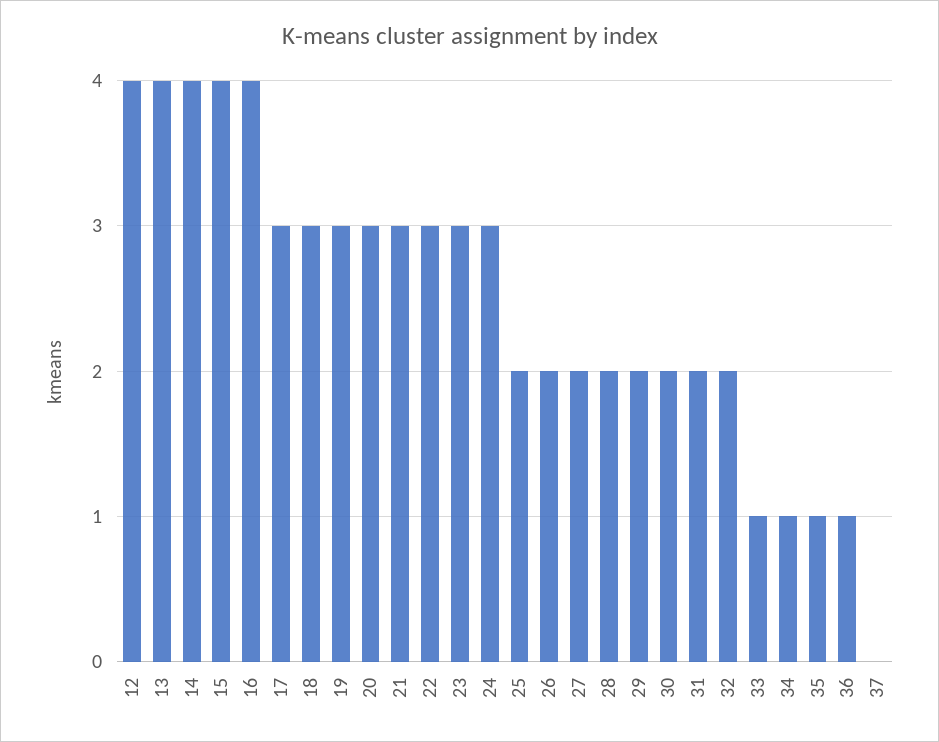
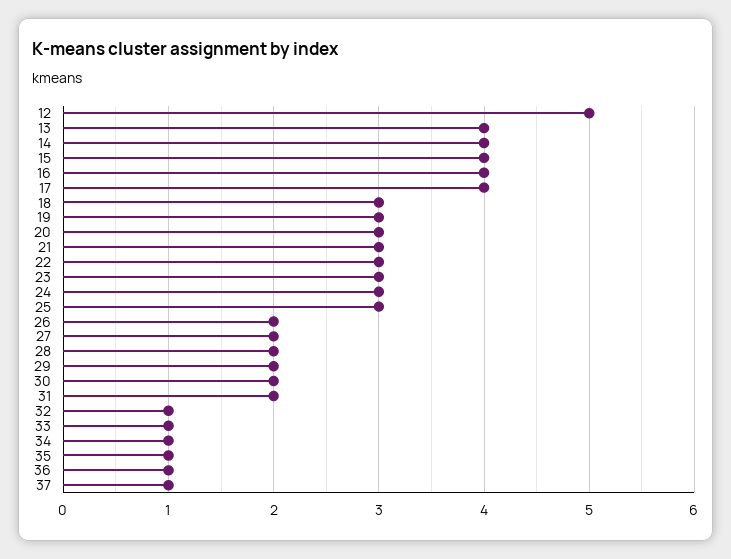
  {
-   "12": 4,
+   "12": 5,
    "13": 4,
    "14": 4,
    "15": 4,
    "16": 4,
-   "17": 3,
+   "17": 4,
    "18": 3,
    "19": 3,
    "20": 3,
    "21": 3,
    "22": 3,
    "23": 3,
    "24": 3,
-   "25": 2,
+   "25": 3,
    "26": 2,
    "27": 2,
    "28": 2,
    "29": 2,
    "30": 2,
    "31": 2,
-   "32": 2,
+   "32": 1,
    "33": 1,
    "34": 1,
    "35": 1,
    "36": 1,
-   "37": 0
+   "37": 1
  }

